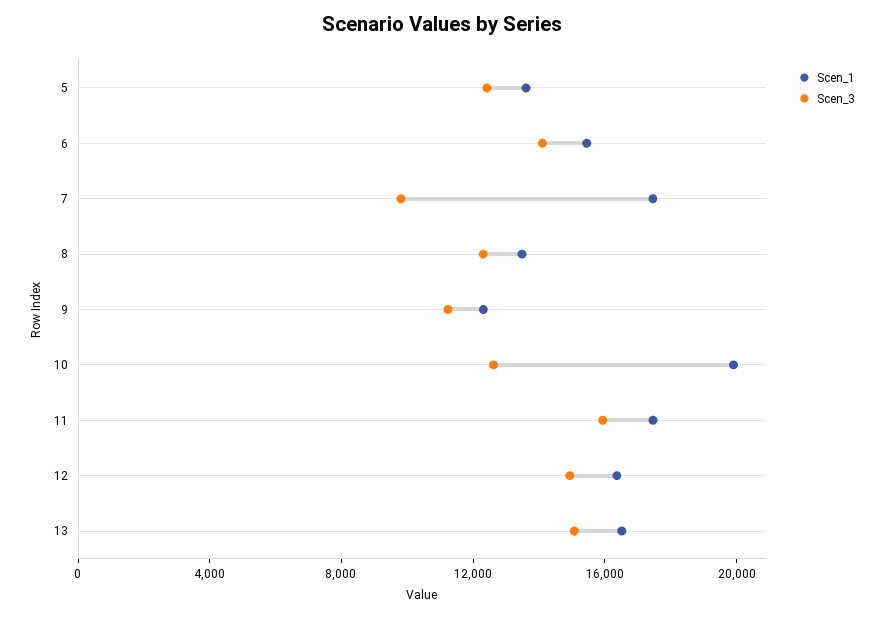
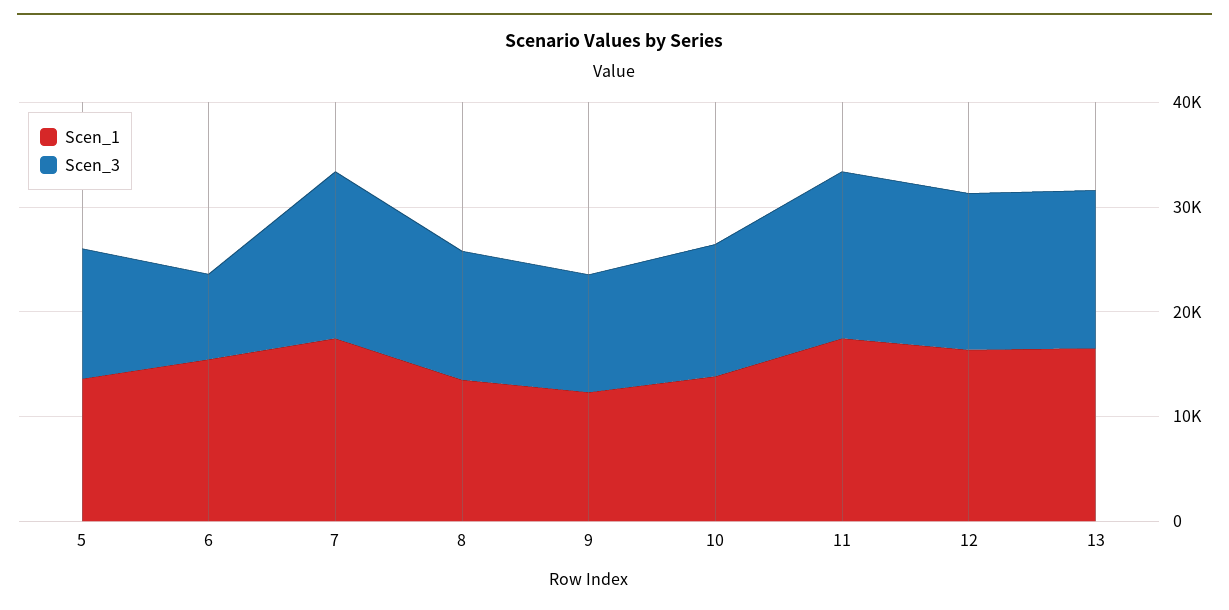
  {
    "Scen_1": {
      "5": 14000,
      "6": 15000,
      "7": 17000,
      "8": 13000,
      "9": 12000,
-     "10": 20000,
+     "10": 14000,
      "11": 17000,
      "12": 16000,
      "13": 17000
    },
    "Scen_3": {
      "5": 12000,
-     "6": 14000,
+     "6": 8000,
-     "7": 10000,
+     "7": 16000,
      "8": 12000,
      "9": 11000,
      "10": 13000,
      "11": 16000,
      "12": 15000,
      "13": 15000
    }
  }

